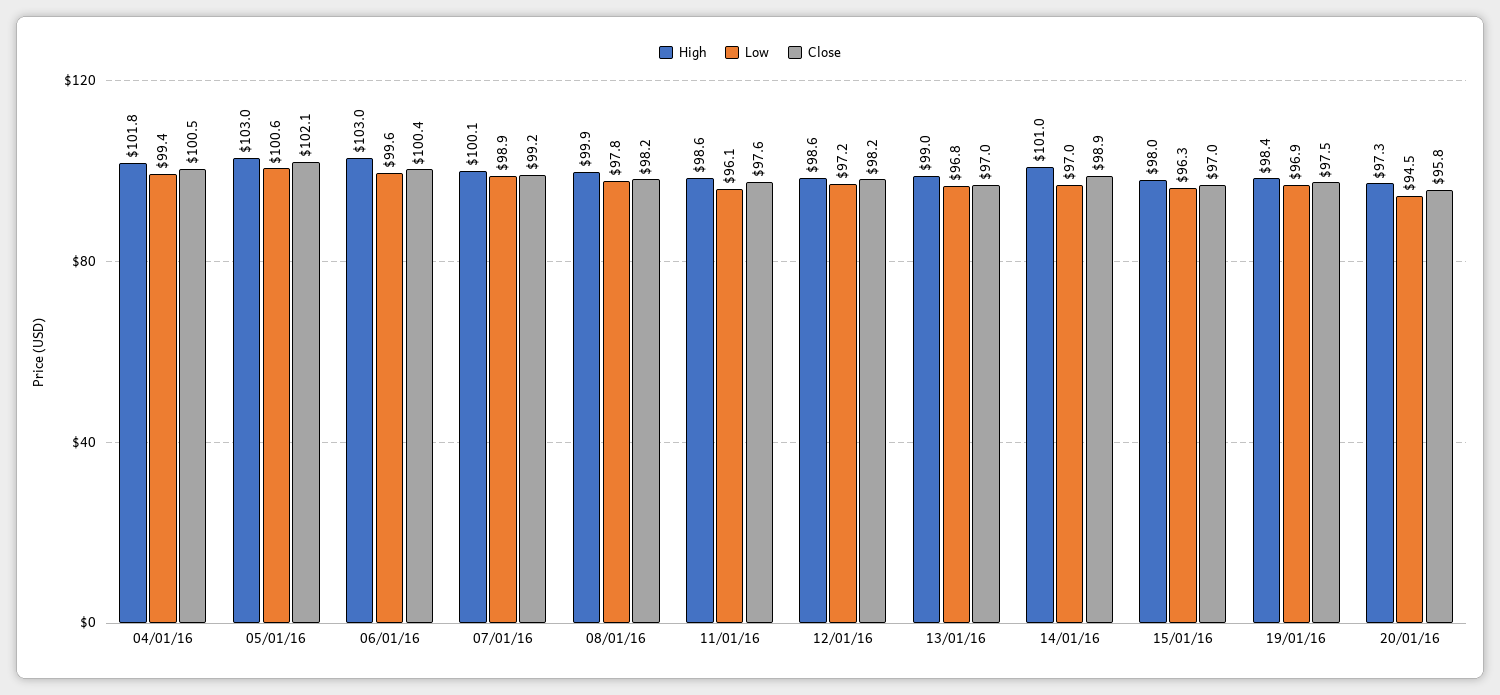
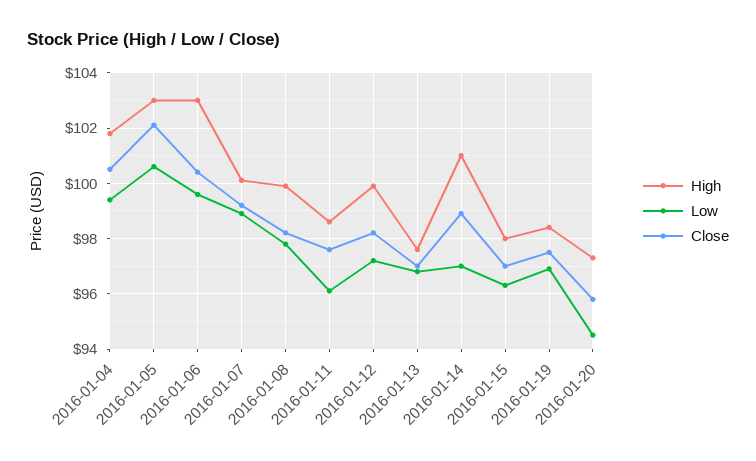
  {
    "High": {
      "04/01/16": 101.8,
      "05/01/16": 103,
      "06/01/16": 103,
      "07/01/16": 100.1,
      "08/01/16": 99.9,
      "11/01/16": 98.6,
-     "12/01/16": 98.6,
+     "12/01/16": 100,
-     "13/01/16": 99,
+     "13/01/16": 97.5,
      "14/01/16": 101,
      "15/01/16": 98,
      "19/01/16": 98.4,
      "20/01/16": 97.3
    },
    "Low": {
      "04/01/16": 99.4,
      "05/01/16": 100.6,
      "06/01/16": 99.6,
      "07/01/16": 98.9,
      "08/01/16": 97.8,
      "11/01/16": 96.1,
      "12/01/16": 97.2,
      "13/01/16": 96.8,
      "14/01/16": 97,
      "15/01/16": 96.3,
      "19/01/16": 96.9,
      "20/01/16": 94.5
    },
    "Close": {
      "04/01/16": 100.5,
      "05/01/16": 102.1,
      "06/01/16": 100.4,
      "07/01/16": 99.2,
      "08/01/16": 98.2,
      "11/01/16": 97.6,
      "12/01/16": 98.2,
      "13/01/16": 97,
      "14/01/16": 98.9,
      "15/01/16": 97,
      "19/01/16": 97.5,
      "20/01/16": 95.8
    }
  }

